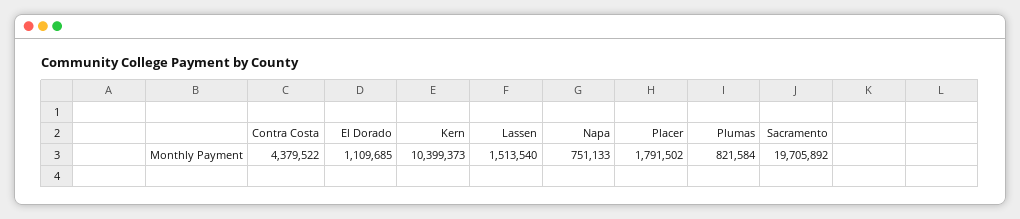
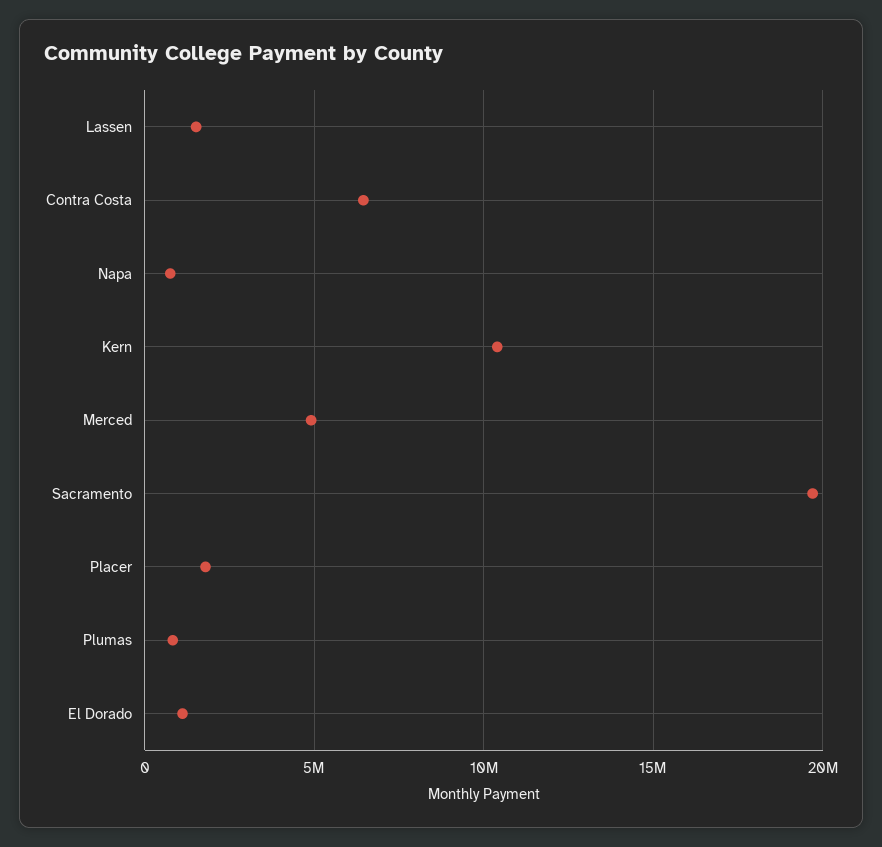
  {
-   "Contra Costa": 4379522,
+   "Contra Costa": 6500000,
    "El Dorado": 1109685,
    "Kern": 10399373,
    "Lassen": 1513540,
    "Napa": 751133,
    "Placer": 1791502,
    "Plumas": 821584,
-   "Sacramento": 19705892
+   "Sacramento": 19705892,
+   "Merced": 5000000
  }

